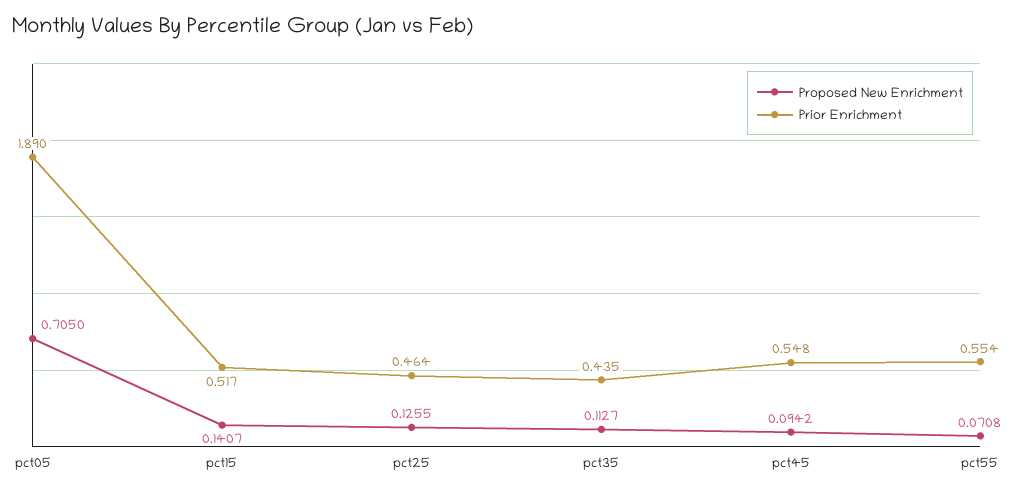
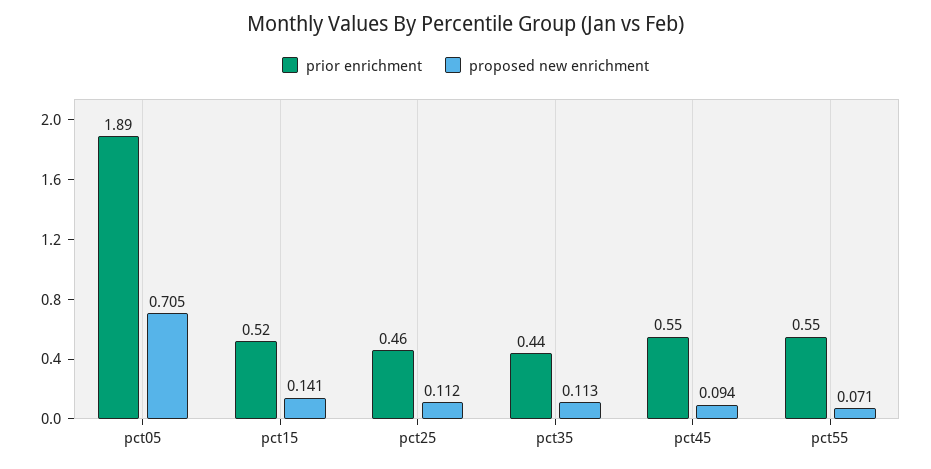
  {
    "Proposed New Enrichment": {
      "pct05": 0.705,
      "pct15": 0.1407,
-     "pct25": 0.1255,
+     "pct25": 0.112,
      "pct35": 0.1127,
      "pct45": 0.0942,
      "pct55": 0.0708
    },
    "Prior Enrichment": {
      "pct05": 1.89,
      "pct15": 0.517,
      "pct25": 0.464,
      "pct35": 0.435,
      "pct45": 0.548,
      "pct55": 0.554
    }
  }

